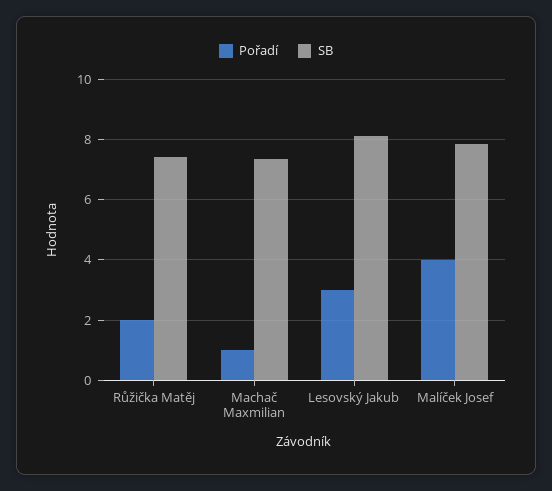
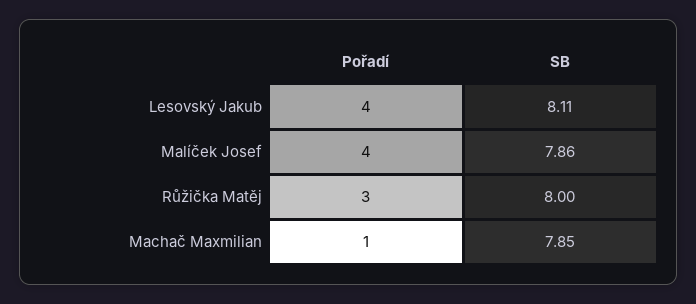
  {
    "Pořadí": {
-     "Růžička Matěj": 2,
+     "Růžička Matěj": 3,
      "Machač Maxmilian": 1,
-     "Lesovský Jakub": 3,
+     "Lesovský Jakub": 4,
      "Malíček Josef": 4
    },
    "SB": {
-     "Růžička Matěj": 7.4,
+     "Růžička Matěj": 8,
-     "Machač Maxmilian": 7.4,
+     "Machač Maxmilian": 7.85,
      "Lesovský Jakub": 8.11,
      "Malíček Josef": 7.86
    }
  }

